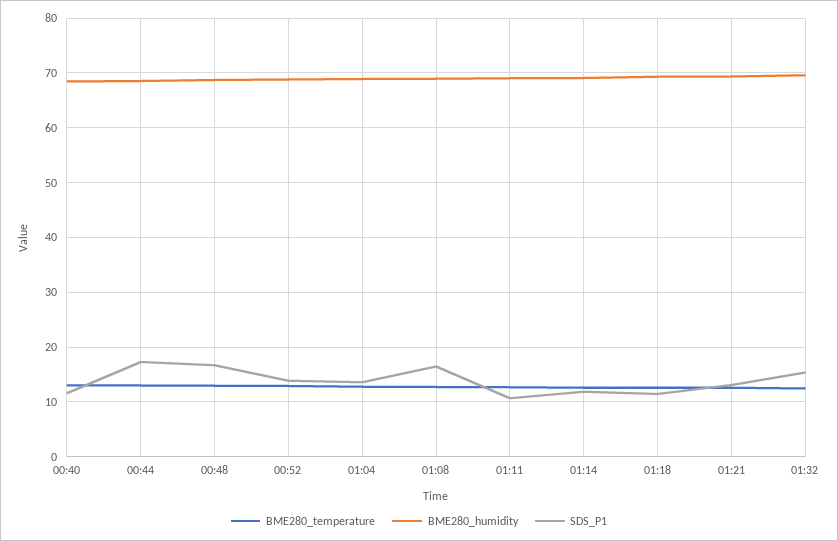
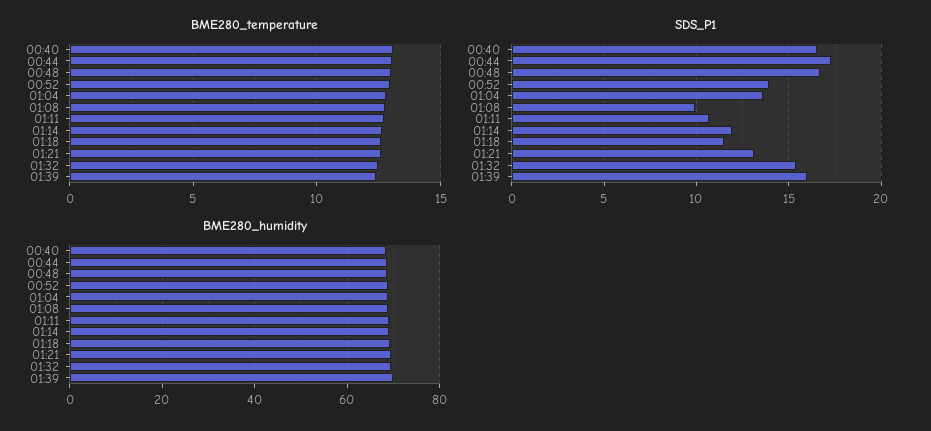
  {
    "BME280_temperature": {
      "00:40": 13,
      "00:44": 13,
      "00:48": 13,
      "00:52": 13,
      "01:04": 13,
      "01:08": 13,
      "01:11": 12.5,
      "01:14": 12.5,
      "01:18": 12.5,
      "01:21": 12.5,
-     "01:32": 12.5
+     "01:32": 12.5,
+     "01:39": 12.5
    },
    "BME280_humidity": {
      "00:40": 68,
      "00:44": 68,
      "00:48": 68,
      "00:52": 68,
      "01:04": 68,
      "01:08": 68,
      "01:11": 70,
      "01:14": 70,
      "01:18": 70,
      "01:21": 70,
-     "01:32": 70
+     "01:32": 70,
+     "01:39": 70
    },
    "SDS_P1": {
-     "00:40": 12,
+     "00:40": 16.5,
      "00:44": 17.5,
      "00:48": 16.5,
      "00:52": 14,
      "01:04": 13.5,
-     "01:08": 16,
+     "01:08": 10,
      "01:11": 10.5,
      "01:14": 12,
      "01:18": 11.5,
      "01:21": 13,
-     "01:32": 15.5
+     "01:32": 15.5,
+     "01:39": 16
    }
  }

